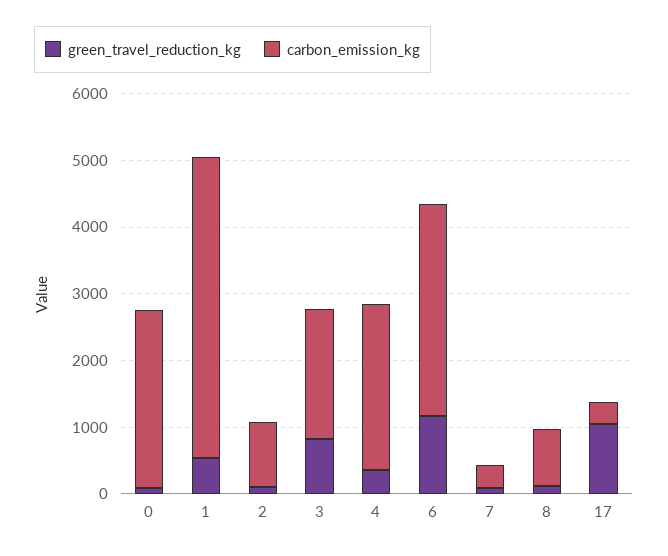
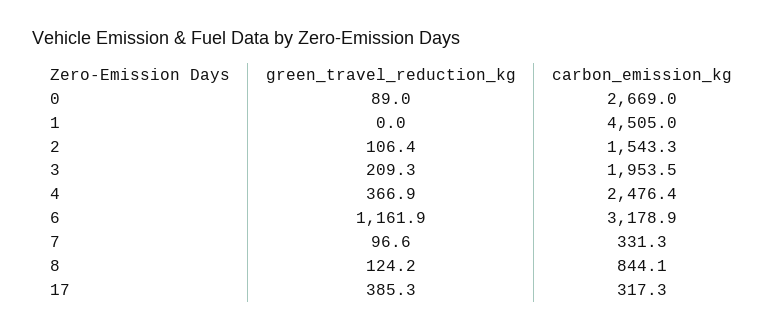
  {
    "green_travel_reduction_kg": {
      "0": 89,
-     "1": 600,
+     "1": 0,
      "2": 106.4,
-     "3": 800,
+     "3": 209.3,
      "4": 366.9,
      "6": 1161.9,
      "7": 96.6,
      "8": 124.2,
-     "17": 1000
+     "17": 385.3
    },
    "carbon_emission_kg": {
      "0": 2669,
      "1": 4505,
-     "2": 1000,
+     "2": 1543.3,
      "3": 1953.5,
      "4": 2476.4,
      "6": 3178.9,
      "7": 331.3,
      "8": 844.1,
      "17": 317.3
    }
  }

